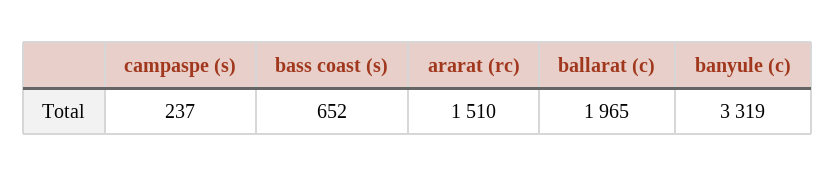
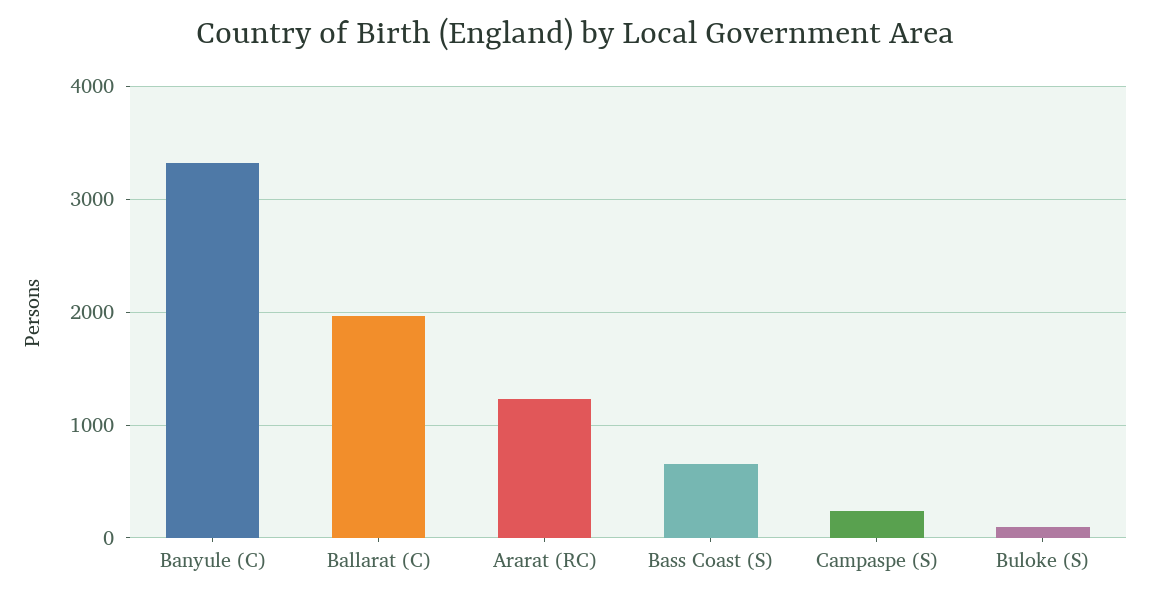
  {
    "campaspe (s)": 237,
    "bass coast (s)": 652,
-   "ararat (rc)": 1510,
+   "ararat (rc)": 1200,
    "ballarat (c)": 1965,
-   "banyule (c)": 3319
+   "banyule (c)": 3319,
+   "Buloke (S)": 100
  }

